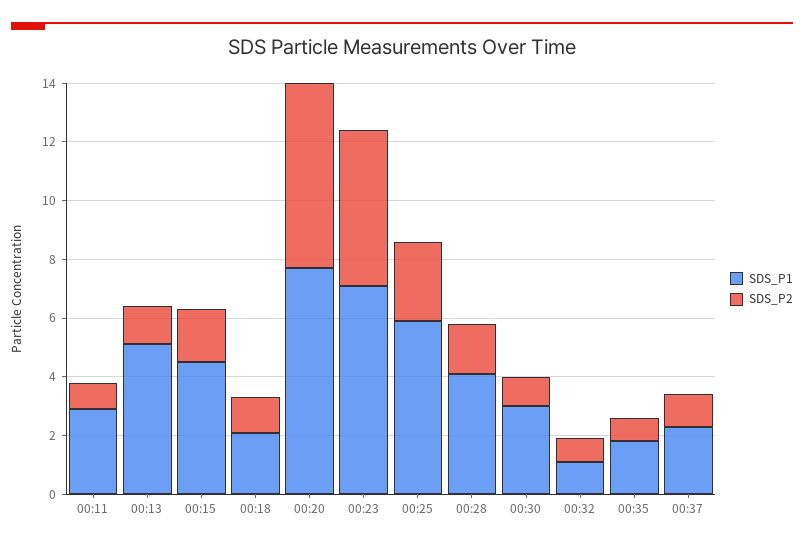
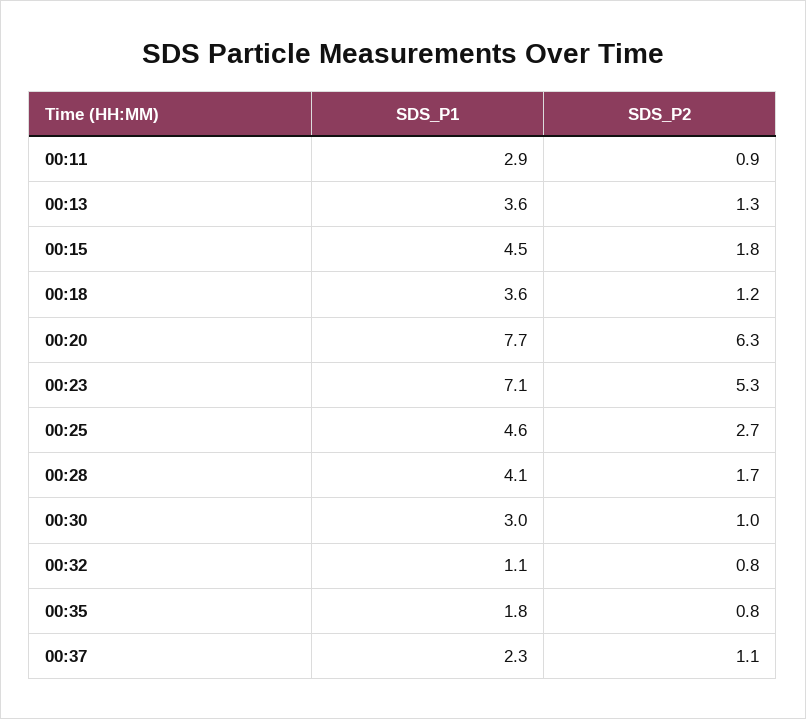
  {
    "SDS_P1": {
      "00:11": 2.9,
-     "00:13": 5,
+     "00:13": 3.6,
      "00:15": 4.5,
-     "00:18": 2,
+     "00:18": 3.6,
      "00:20": 7.7,
      "00:23": 7.1,
-     "00:25": 6,
+     "00:25": 4.6,
      "00:28": 4.1,
      "00:30": 3,
      "00:32": 1.1,
      "00:35": 1.8,
      "00:37": 2.3
    },
    "SDS_P2": {
      "00:11": 0.9,
      "00:13": 1.3,
      "00:15": 1.8,
      "00:18": 1.2,
      "00:20": 6.3,
      "00:23": 5.3,
      "00:25": 2.7,
      "00:28": 1.7,
      "00:30": 1,
      "00:32": 0.8,
      "00:35": 0.8,
      "00:37": 1.1
    }
  }

